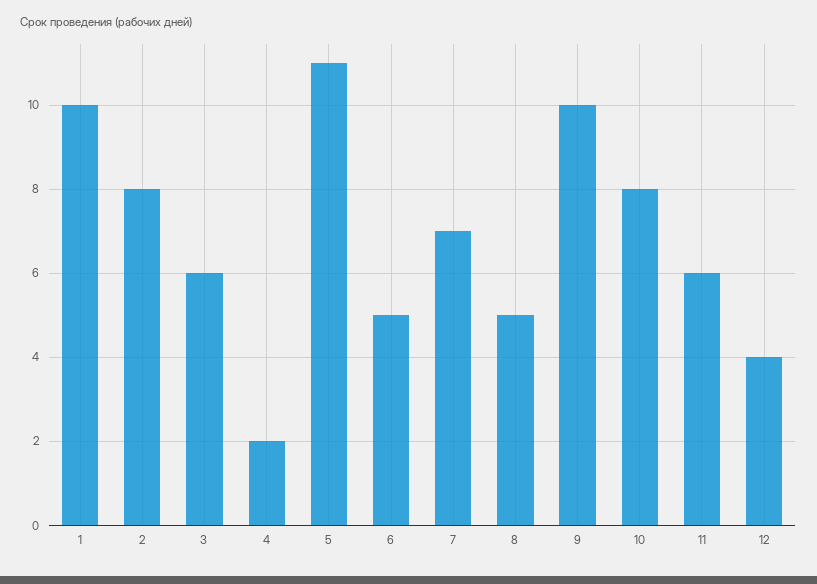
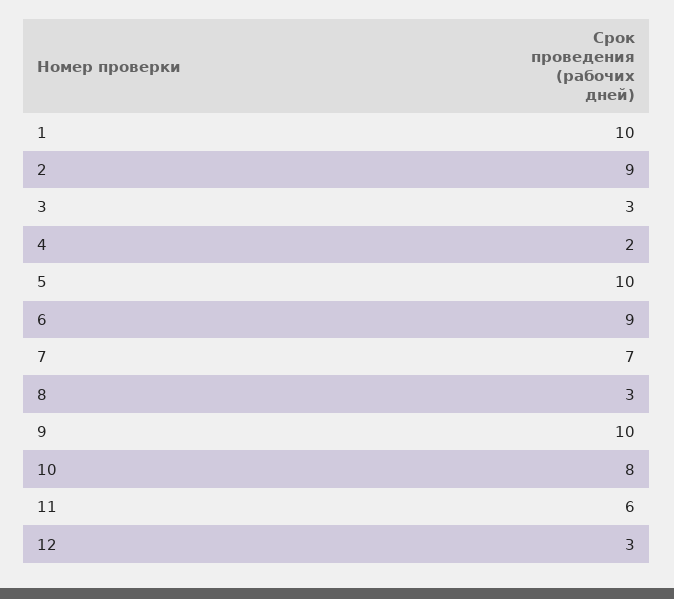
  {
    "1": 10,
-   "2": 8,
+   "2": 9,
-   "3": 6,
+   "3": 3,
    "4": 2,
-   "5": 11,
+   "5": 10,
-   "6": 5,
+   "6": 9,
    "7": 7,
-   "8": 5,
+   "8": 3,
    "9": 10,
    "10": 8,
    "11": 6,
-   "12": 4
+   "12": 3
  }

